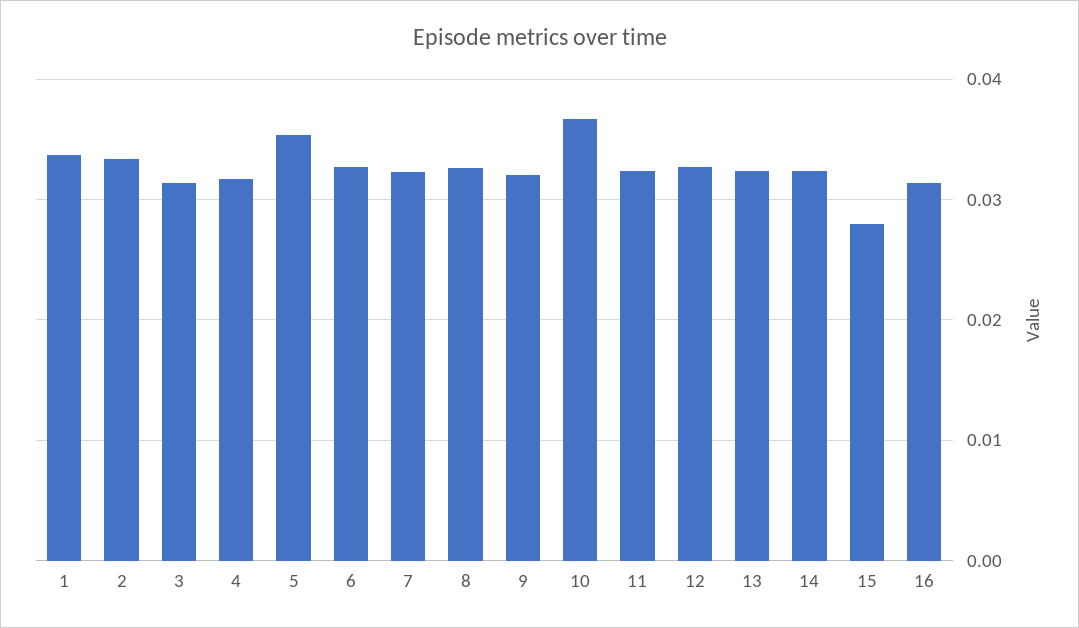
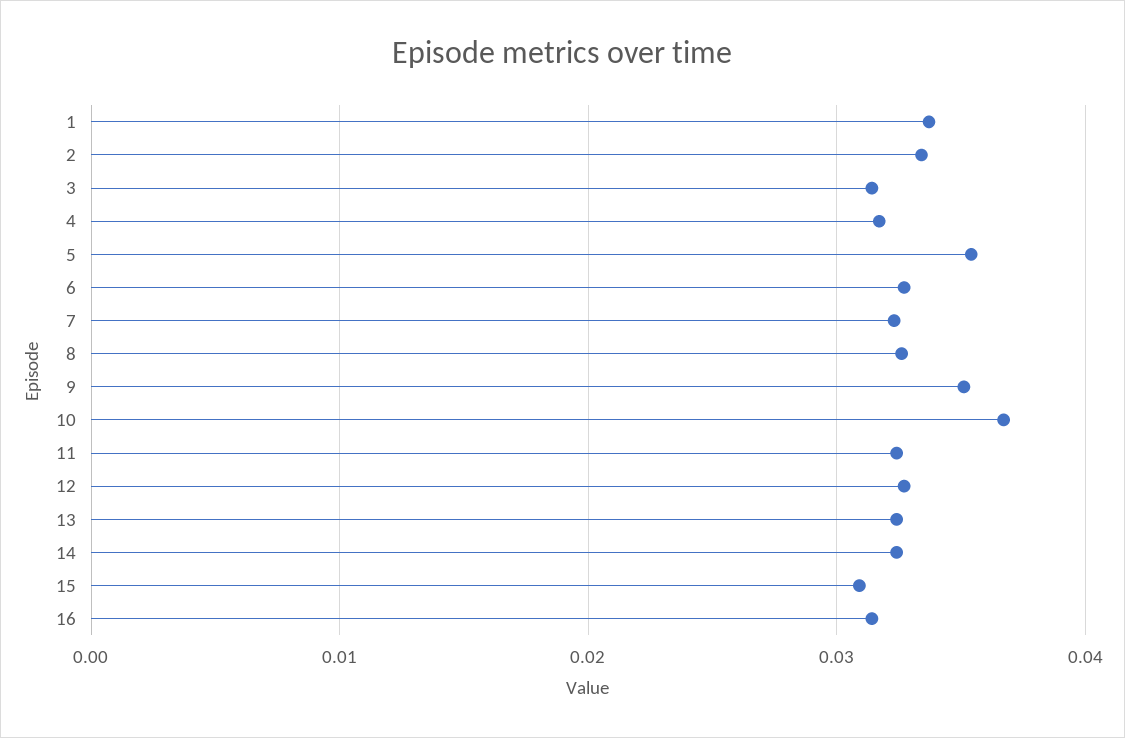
  {
    "1": 0.034,
    "2": 0.033,
    "3": 0.031,
    "4": 0.032,
    "5": 0.035,
    "6": 0.033,
    "7": 0.032,
    "8": 0.033,
-   "9": 0.032,
+   "9": 0.035,
    "10": 0.037,
    "11": 0.032,
    "12": 0.033,
    "13": 0.032,
    "14": 0.032,
-   "15": 0.028,
+   "15": 0.031,
    "16": 0.031
  }

